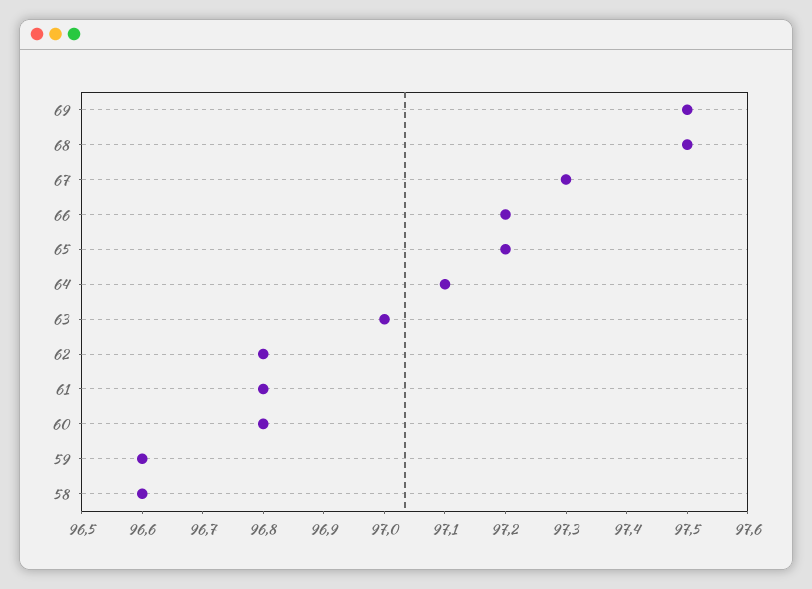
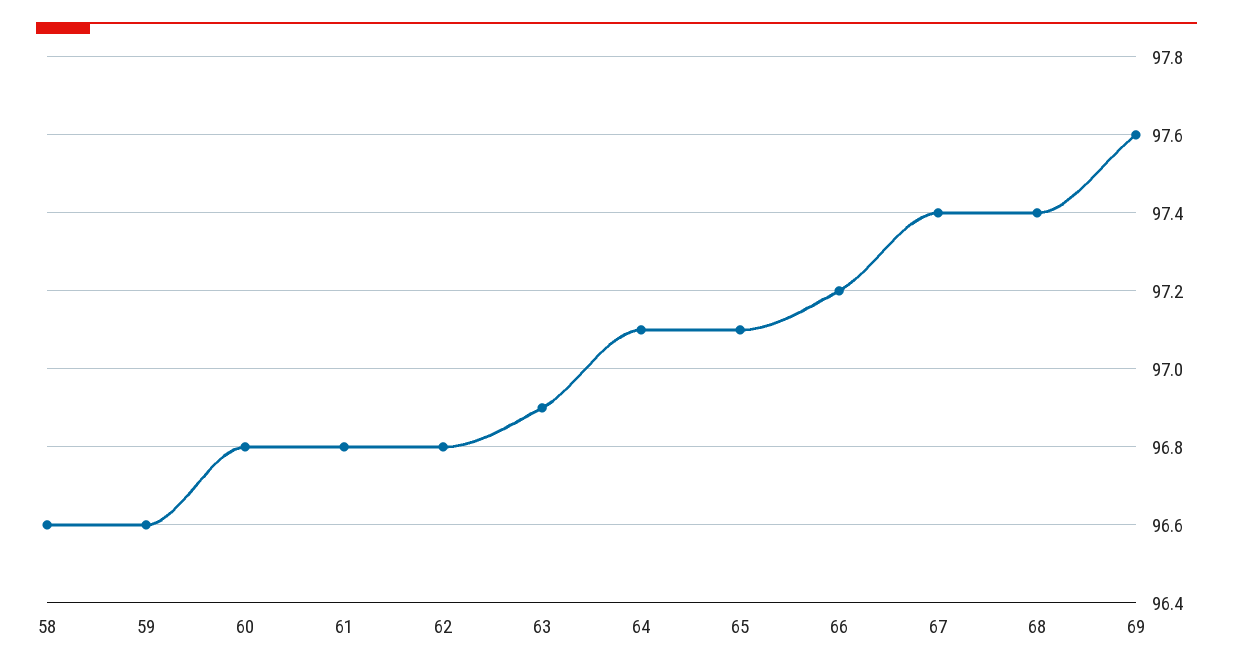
  {
-   "69": 97.5,
+   "69": 97.6,
-   "68": 97.5,
+   "68": 97.4,
-   "67": 97.3,
+   "67": 97.4,
    "66": 97.2,
-   "65": 97.2,
+   "65": 97.1,
    "64": 97.1,
-   "63": 97,
+   "63": 96.9,
    "62": 96.8,
    "61": 96.8,
    "60": 96.8,
    "59": 96.6,
    "58": 96.6
  }

